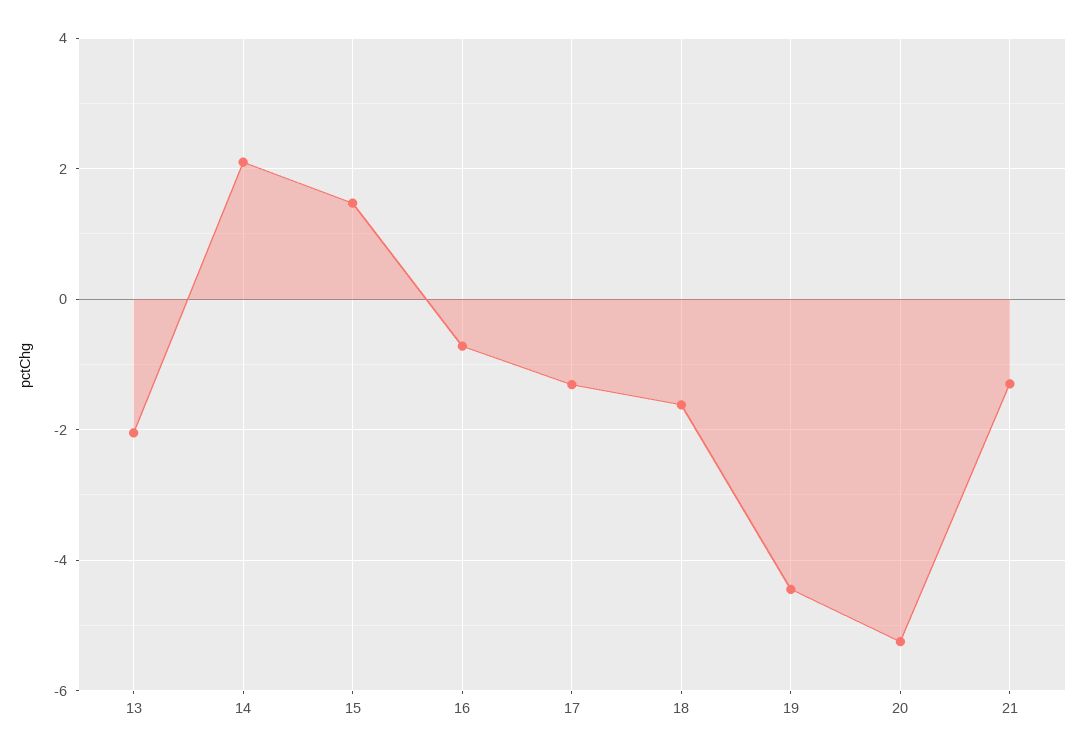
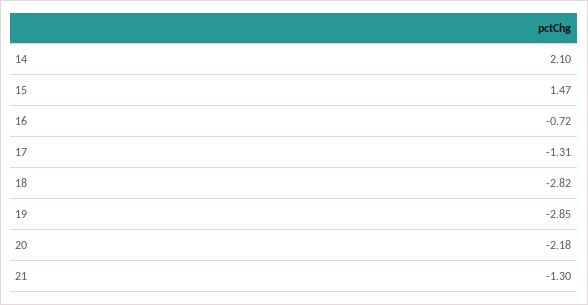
  {
-   "13": -2,
    "14": 2.1,
    "15": 1.47,
    "16": -0.72,
    "17": -1.31,
-   "18": -1.6,
+   "18": -2.82,
-   "19": -4.4,
+   "19": -2.85,
-   "20": -5.2,
+   "20": -2.18,
    "21": -1.3
  }

